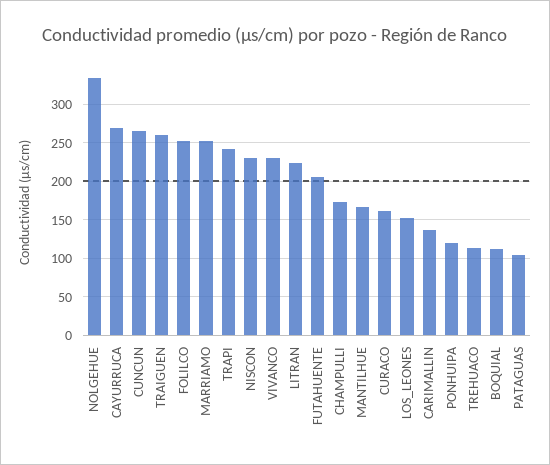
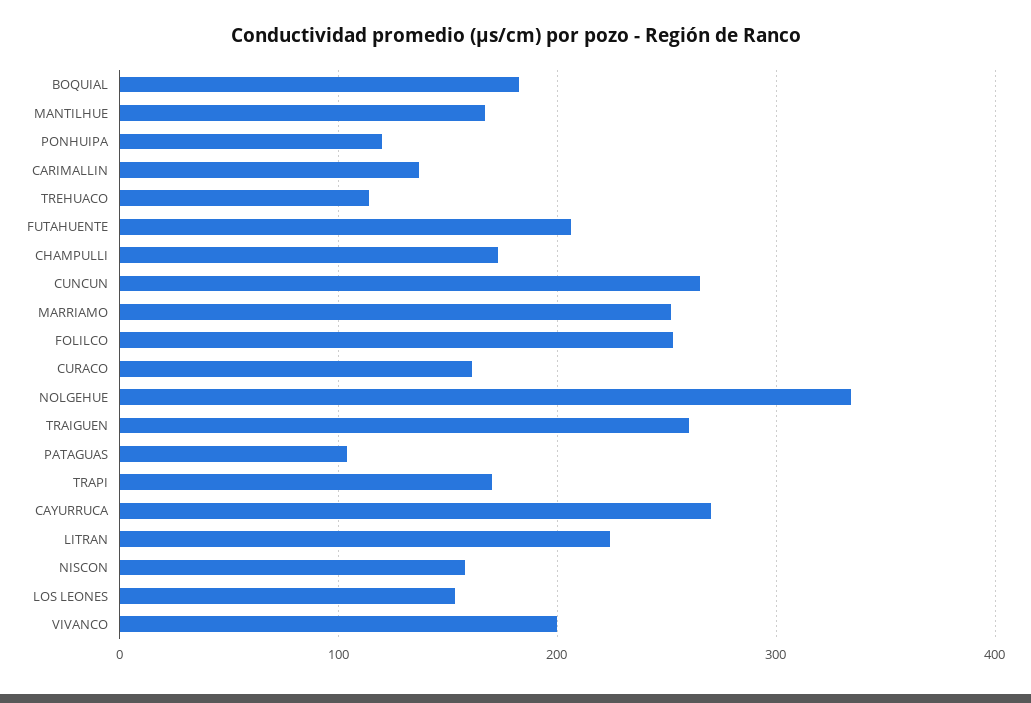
  {
    "NOLGEHUE": 330,
    "CAYURRUCA": 270,
    "CUNCUN": 270,
    "TRAIGUEN": 260,
    "FOLILCO": 250,
    "MARRIAMO": 250,
-   "TRAPI": 240,
+   "TRAPI": 170,
-   "NISCON": 230,
+   "NISCON": 160,
-   "VIVANCO": 230,
+   "VIVANCO": 200,
    "LITRAN": 220,
    "FUTAHUENTE": 210,
    "CHAMPULLI": 170,
    "MANTILHUE": 170,
    "CURACO": 160,
    "LOS_LEONES": 150,
    "CARIMALLIN": 140,
    "PONHUIPA": 120,
    "TREHUACO": 110,
-   "BOQUIAL": 110,
+   "BOQUIAL": 180,
    "PATAGUAS": 100
  }

